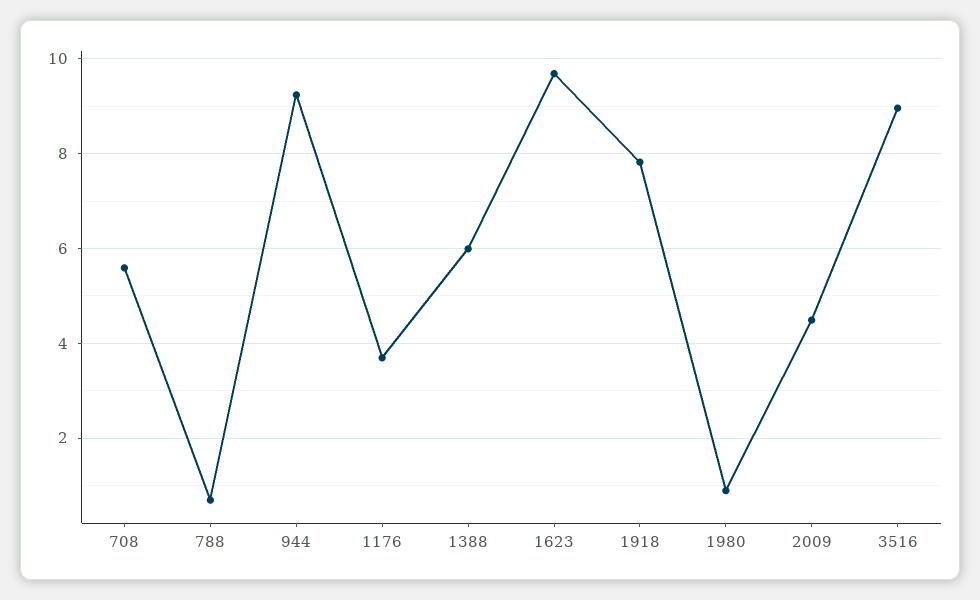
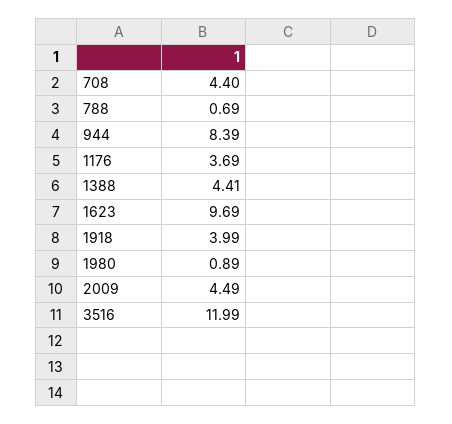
  {
-   "708": 5.6,
+   "708": 4.4,
    "788": 0.69,
-   "944": 9.2,
+   "944": 8.39,
    "1176": 3.69,
-   "1388": 6,
+   "1388": 4.41,
    "1623": 9.69,
-   "1918": 7.8,
+   "1918": 3.99,
    "1980": 0.89,
    "2009": 4.49,
-   "3516": 9
+   "3516": 11.99
  }

